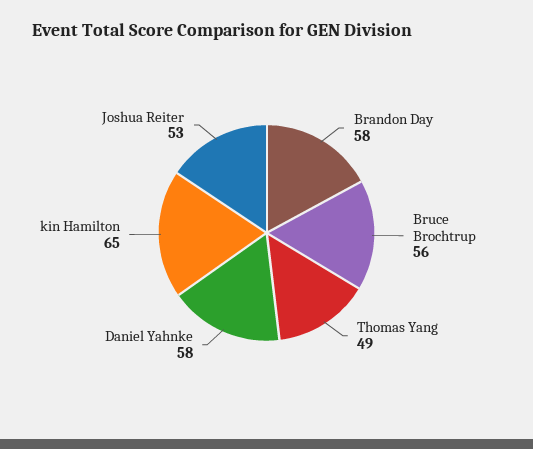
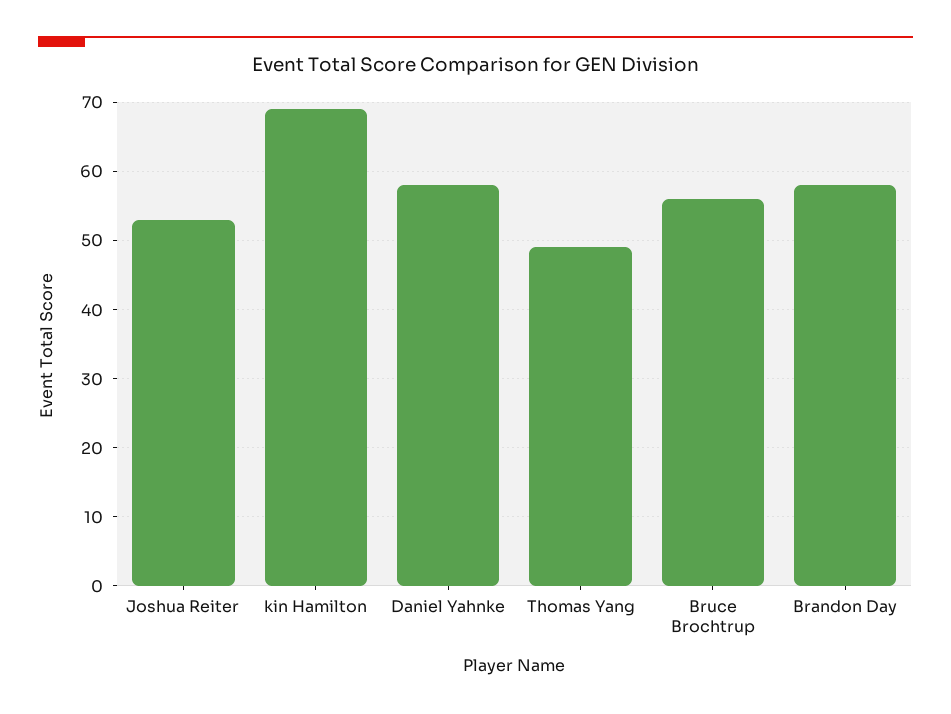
  {
    "Brandon Day": 58,
    "Bruce Brochtrup": 56,
    "Thomas Yang": 49,
    "Daniel Yahnke": 58,
-   "kin Hamilton": 65,
+   "kin Hamilton": 69,
    "Joshua Reiter": 53
  }

